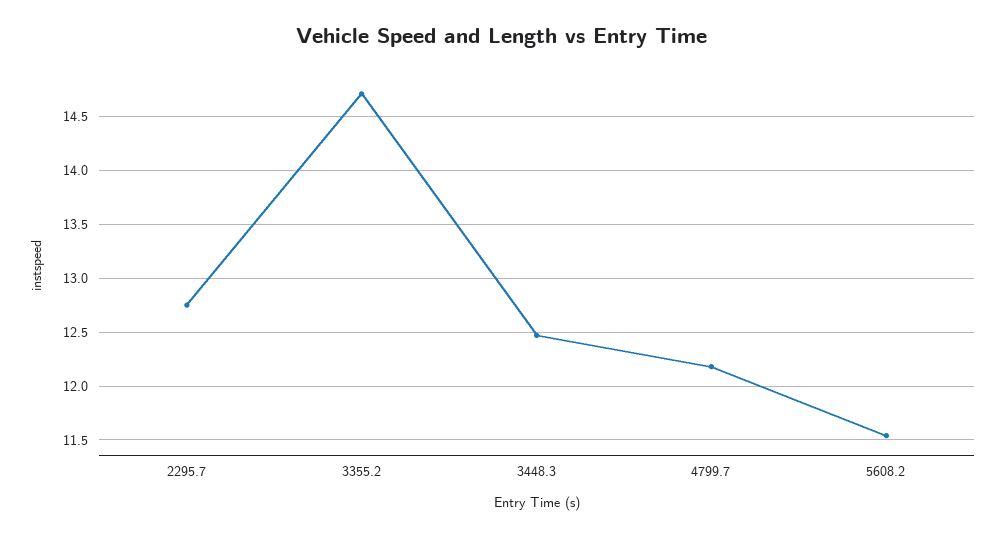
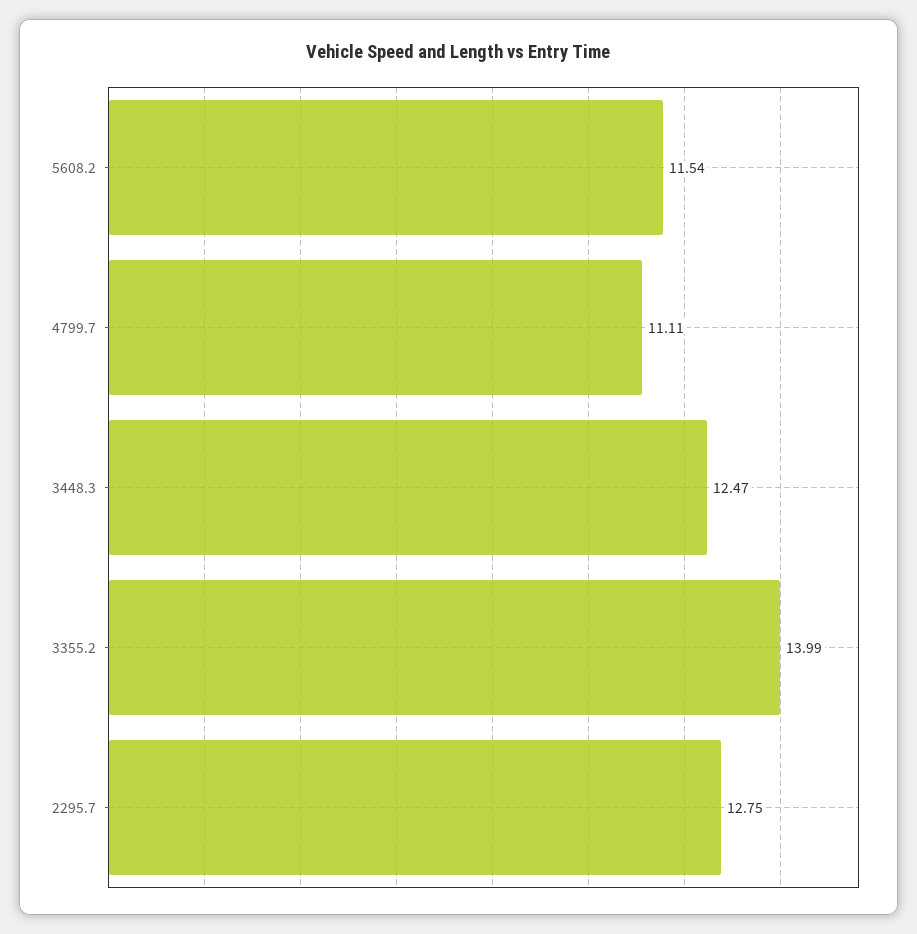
  {
    "2295.7": 12.75,
-   "3355.2": 14.7,
+   "3355.2": 13.99,
    "3448.3": 12.47,
-   "4799.7": 12.2,
+   "4799.7": 11.11,
    "5608.2": 11.54
  }

